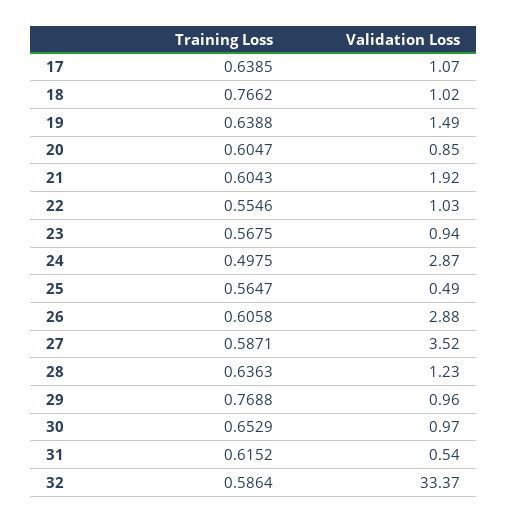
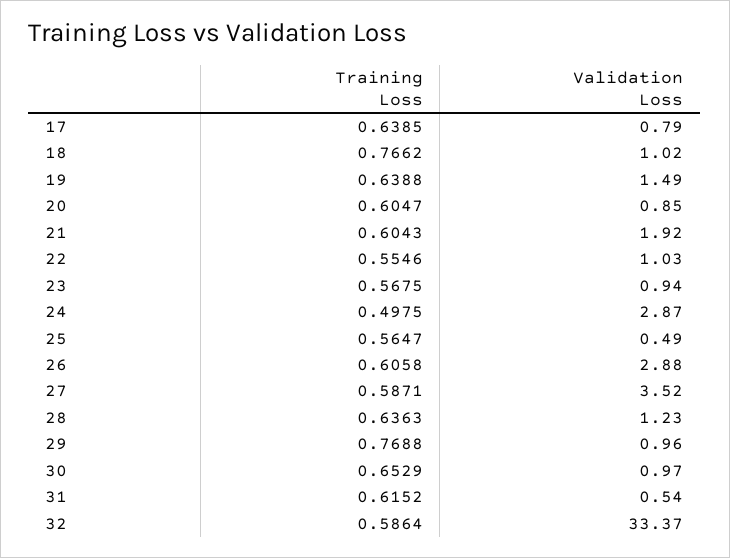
  {
    "Training Loss": {
      "17": 0.6385,
      "18": 0.7662,
      "19": 0.6388,
      "20": 0.6047,
      "21": 0.6043,
      "22": 0.5546,
      "23": 0.5675,
      "24": 0.4975,
      "25": 0.5647,
      "26": 0.6058,
      "27": 0.5871,
      "28": 0.6363,
      "29": 0.7688,
      "30": 0.6529,
      "31": 0.6152,
      "32": 0.5864
    },
    "Validation Loss": {
-     "17": 1.07,
+     "17": 0.79,
      "18": 1.02,
      "19": 1.49,
      "20": 0.85,
      "21": 1.92,
      "22": 1.03,
      "23": 0.94,
      "24": 2.87,
      "25": 0.49,
      "26": 2.88,
      "27": 3.52,
      "28": 1.23,
      "29": 0.96,
      "30": 0.97,
      "31": 0.54,
      "32": 33.37
    }
  }

